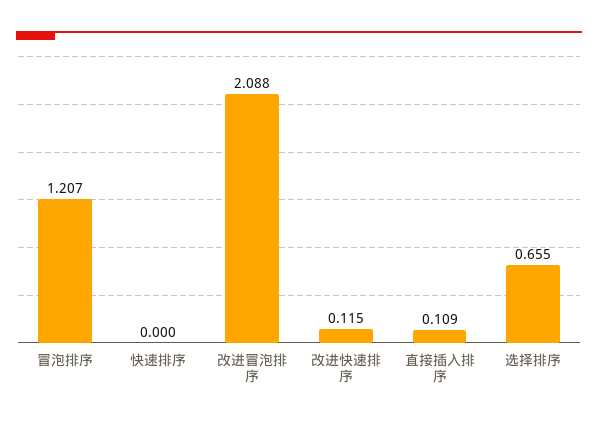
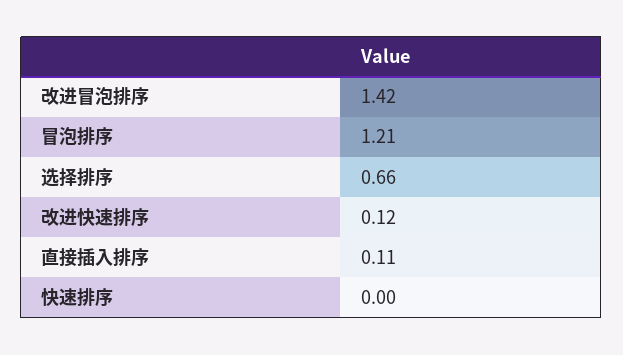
  {
    "冒泡排序": 1.207,
    "快速排序": 0,
-   "改进冒泡排序": 2.088,
+   "改进冒泡排序": 1.42,
    "改进快速排序": 0.115,
    "直接插入排序": 0.109,
    "选择排序": 0.655
  }

